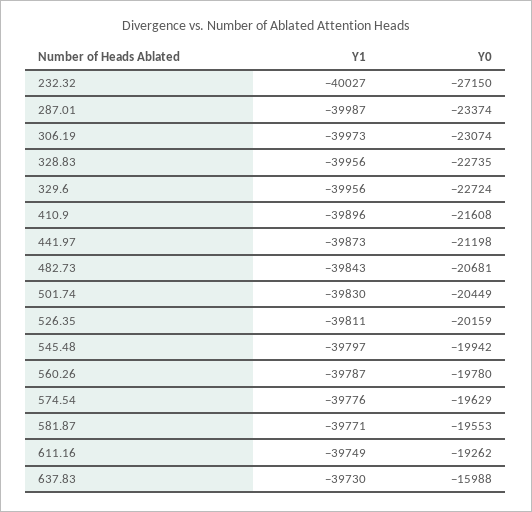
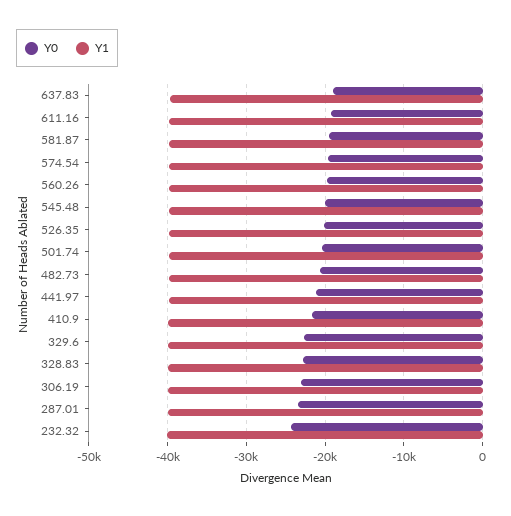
  {
    "Y1": {
      "232.32": -40027,
      "287.01": -39987,
      "306.19": -39973,
      "328.83": -39956,
      "329.6": -39956,
      "410.9": -39896,
      "441.97": -39873,
      "482.73": -39843,
      "501.74": -39830,
      "526.35": -39811,
      "545.48": -39797,
      "560.26": -39787,
      "574.54": -39776,
      "581.87": -39771,
      "611.16": -39749,
      "637.83": -39730
    },
    "Y0": {
-     "232.32": -27150,
+     "232.32": -24000,
      "287.01": -23374,
      "306.19": -23074,
      "328.83": -22735,
      "329.6": -22724,
      "410.9": -21608,
      "441.97": -21198,
      "482.73": -20681,
      "501.74": -20449,
      "526.35": -20159,
      "545.48": -19942,
      "560.26": -19780,
      "574.54": -19629,
      "581.87": -19553,
      "611.16": -19262,
-     "637.83": -15988
+     "637.83": -19000
    }
  }

